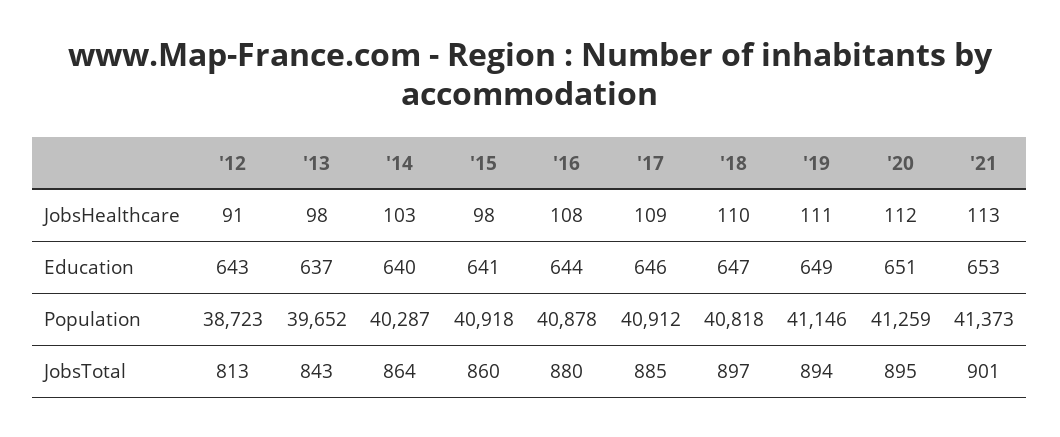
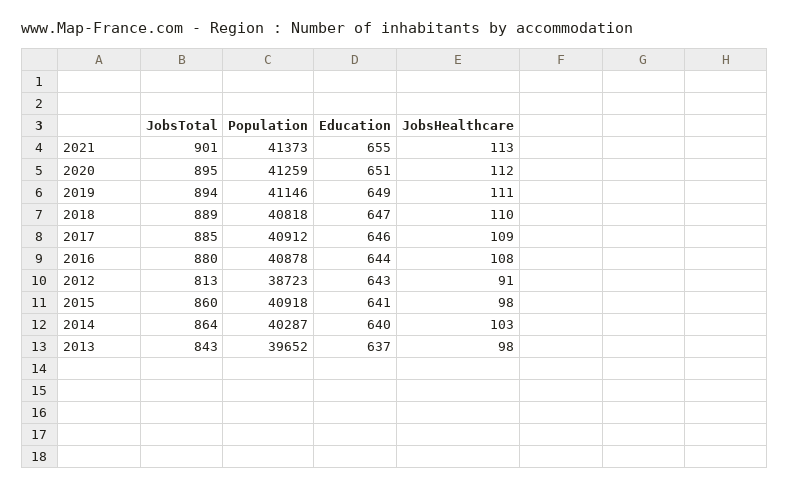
  {
    "'12": {
      "JobsHealthcare": 91,
      "Education": 643,
      "Population": 38723,
      "JobsTotal": 813
    },
    "'13": {
      "JobsHealthcare": 98,
      "Education": 637,
      "Population": 39652,
      "JobsTotal": 843
    },
    "'14": {
      "JobsHealthcare": 103,
      "Education": 640,
      "Population": 40287,
      "JobsTotal": 864
    },
    "'15": {
      "JobsHealthcare": 98,
      "Education": 641,
      "Population": 40918,
      "JobsTotal": 860
    },
    "'16": {
      "JobsHealthcare": 108,
      "Education": 644,
      "Population": 40878,
      "JobsTotal": 880
    },
    "'17": {
      "JobsHealthcare": 109,
      "Education": 646,
      "Population": 40912,
      "JobsTotal": 885
    },
    "'18": {
      "JobsHealthcare": 110,
      "Education": 647,
      "Population": 40818,
-     "JobsTotal": 897
+     "JobsTotal": 889
    },
    "'19": {
      "JobsHealthcare": 111,
      "Education": 649,
      "Population": 41146,
      "JobsTotal": 894
    },
    "'20": {
      "JobsHealthcare": 112,
      "Education": 651,
      "Population": 41259,
      "JobsTotal": 895
    },
    "'21": {
      "JobsHealthcare": 113,
-     "Education": 653,
+     "Education": 655,
      "Population": 41373,
      "JobsTotal": 901
    }
  }

